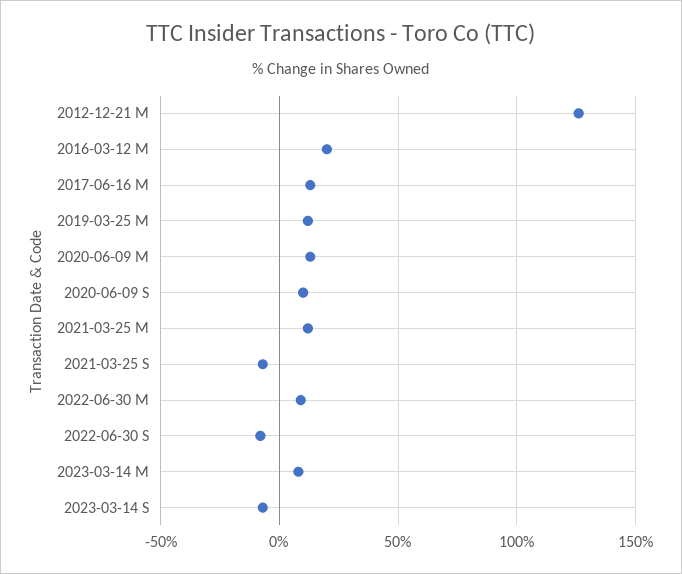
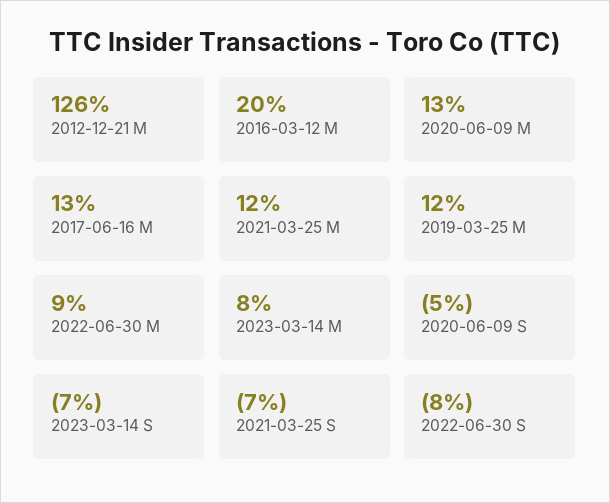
  {
    "2012-12-21 M": 126,
    "2016-03-12 M": 20,
    "2017-06-16 M": 13,
    "2019-03-25 M": 12,
    "2020-06-09 M": 13,
-   "2020-06-09 S": 10,
+   "2020-06-09 S": -5,
    "2021-03-25 M": 12,
    "2021-03-25 S": -7,
    "2022-06-30 M": 9,
    "2022-06-30 S": -8,
    "2023-03-14 M": 8,
    "2023-03-14 S": -7
  }

